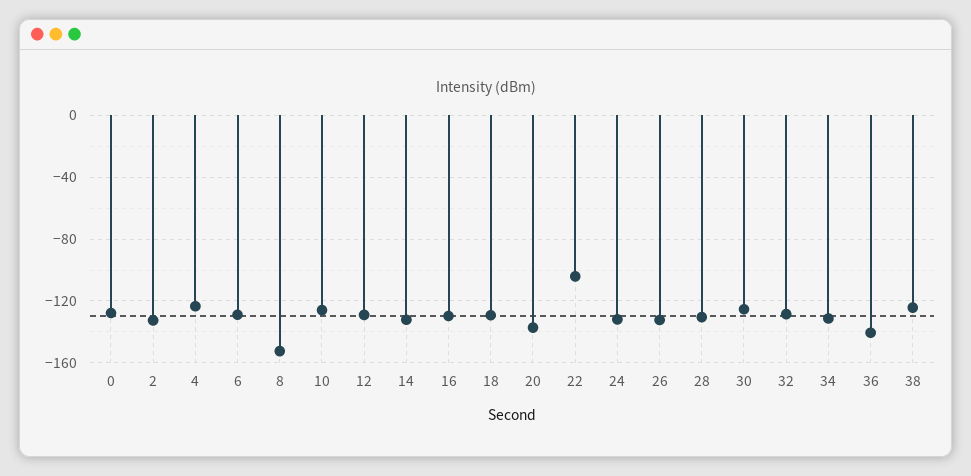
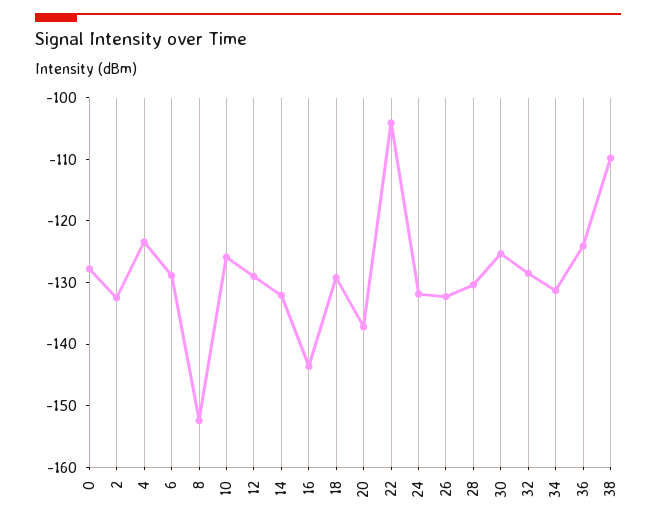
  {
    "0": -128,
    "2": -132,
    "4": -124,
    "6": -128,
    "8": -152,
    "10": -126,
    "12": -130,
    "14": -132,
-   "16": -130,
+   "16": -144,
    "18": -130,
    "20": -138,
    "22": -104,
    "24": -132,
    "26": -132,
    "28": -130,
    "30": -126,
    "32": -128,
    "34": -132,
-   "36": -140,
+   "36": -124,
-   "38": -125
+   "38": -110
  }

